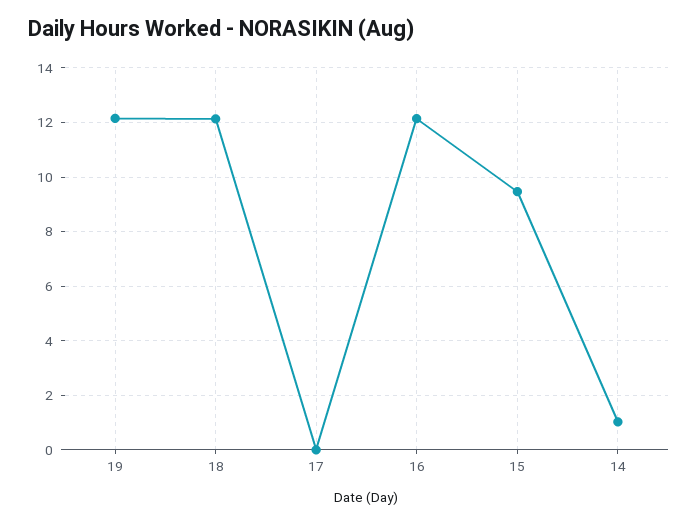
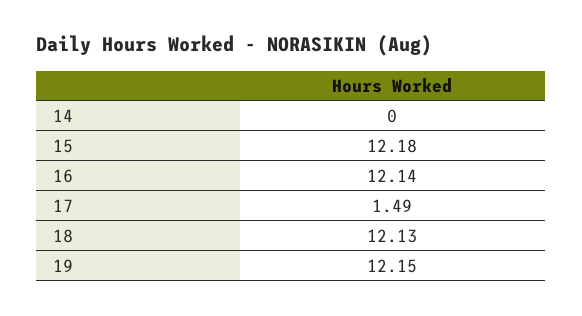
  {
    "19": 12.15,
    "18": 12.13,
-   "17": 0,
+   "17": 1.49,
    "16": 12.14,
-   "15": 9.5,
+   "15": 12.18,
-   "14": 1
+   "14": 0
  }

